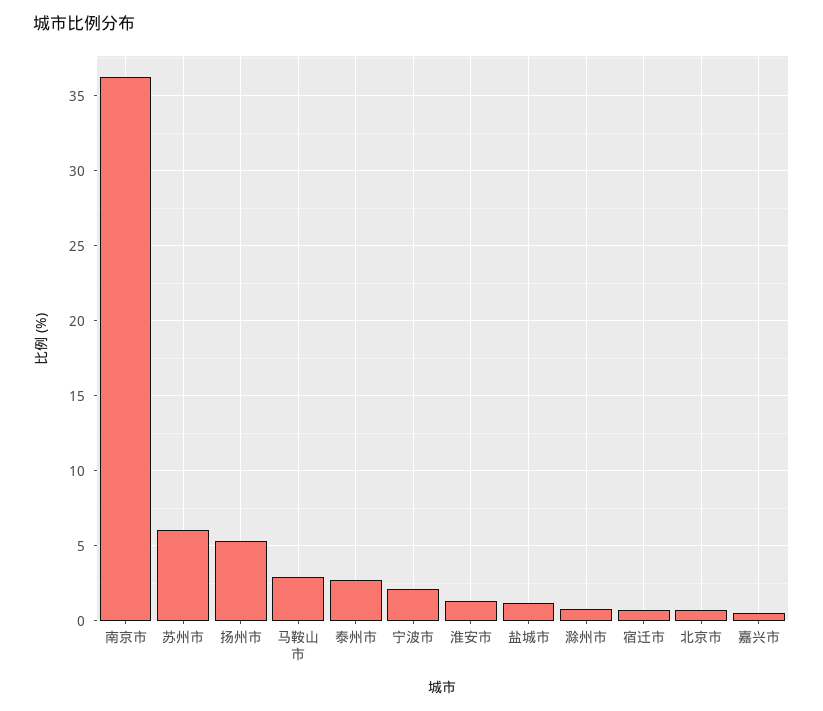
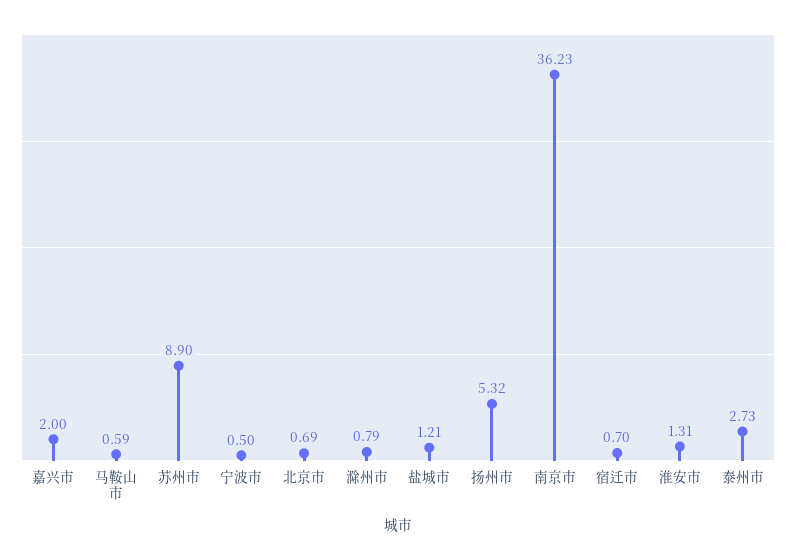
  {
    "南京市": 36.23,
-   "苏州市": 6,
+   "苏州市": 8.9,
    "扬州市": 5.32,
-   "马鞍山市": 3,
+   "马鞍山市": 0.59,
    "泰州市": 2.73,
-   "宁波市": 2,
+   "宁波市": 0.5,
    "淮安市": 1.31,
    "盐城市": 1.21,
    "滁州市": 0.79,
    "宿迁市": 0.7,
    "北京市": 0.69,
-   "嘉兴市": 0.5
+   "嘉兴市": 2
  }

